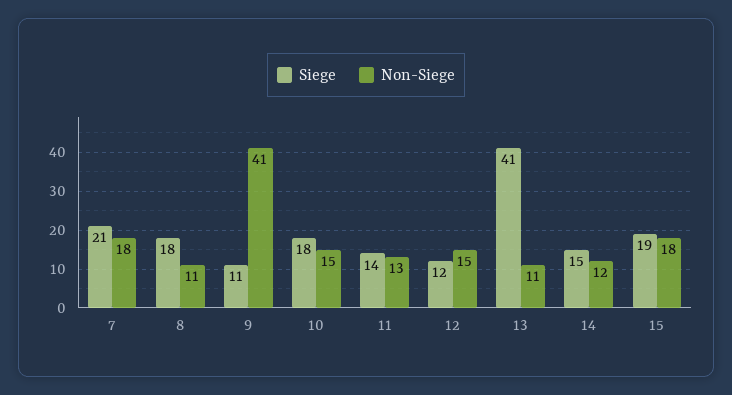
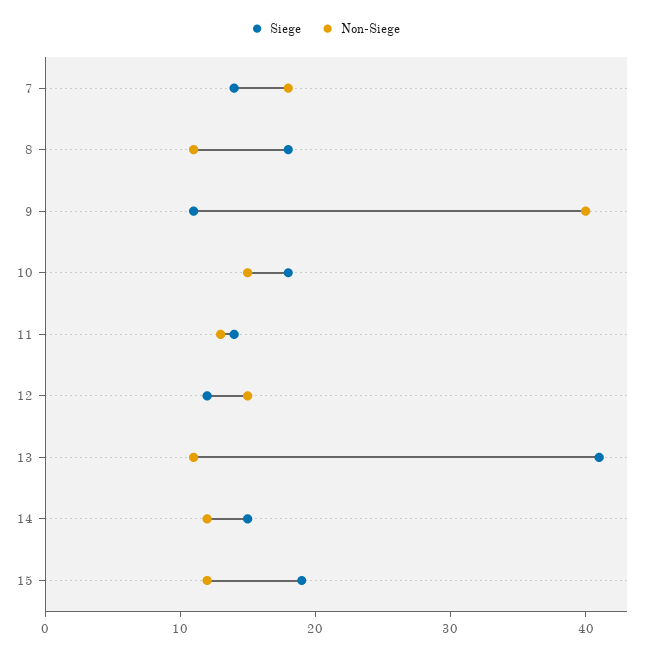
  {
    "Siege": {
-     "7": 21,
+     "7": 14,
      "8": 18,
      "9": 11,
      "10": 18,
      "11": 14,
      "12": 12,
      "13": 41,
      "14": 15,
      "15": 19
    },
    "Non-Siege": {
      "7": 18,
      "8": 11,
-     "9": 41,
+     "9": 40,
      "10": 15,
      "11": 13,
      "12": 15,
      "13": 11,
      "14": 12,
-     "15": 18
+     "15": 12
    }
  }

